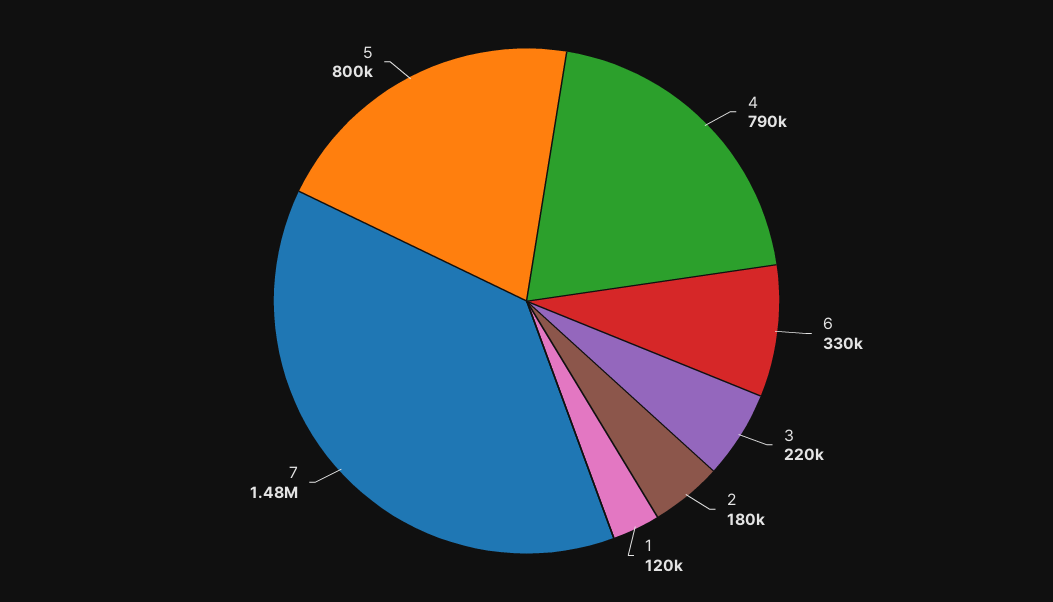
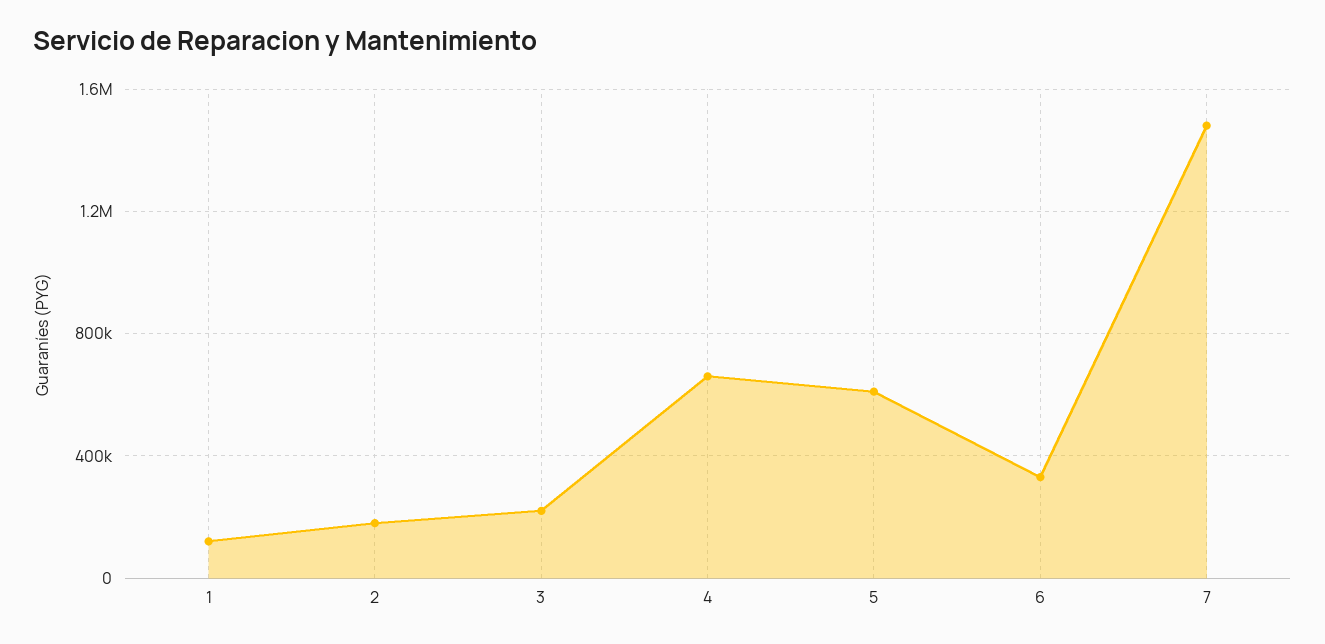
  {
-   "4": 790000,
+   "4": 650000,
    "6": 330000,
    "3": 220000,
    "2": 180000,
    "1": 120000,
    "7": 1480000,
-   "5": 800000
+   "5": 600000
  }

